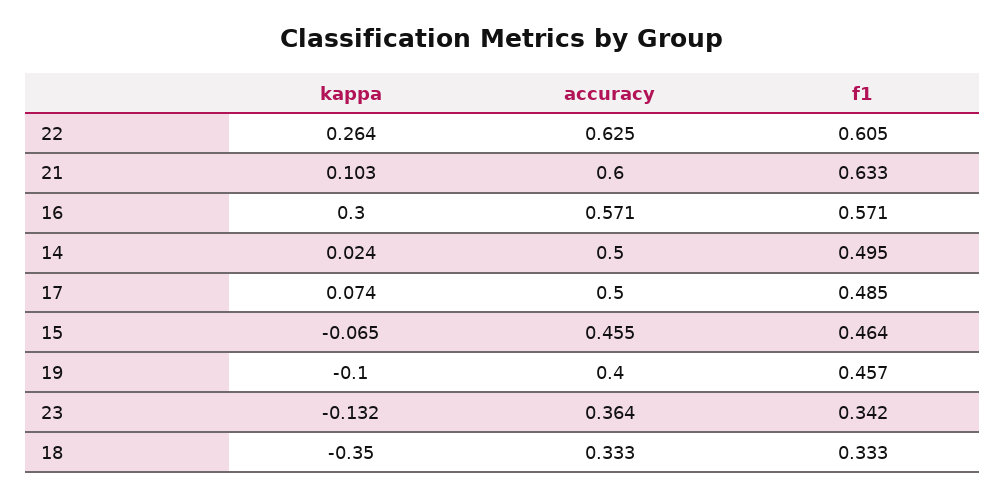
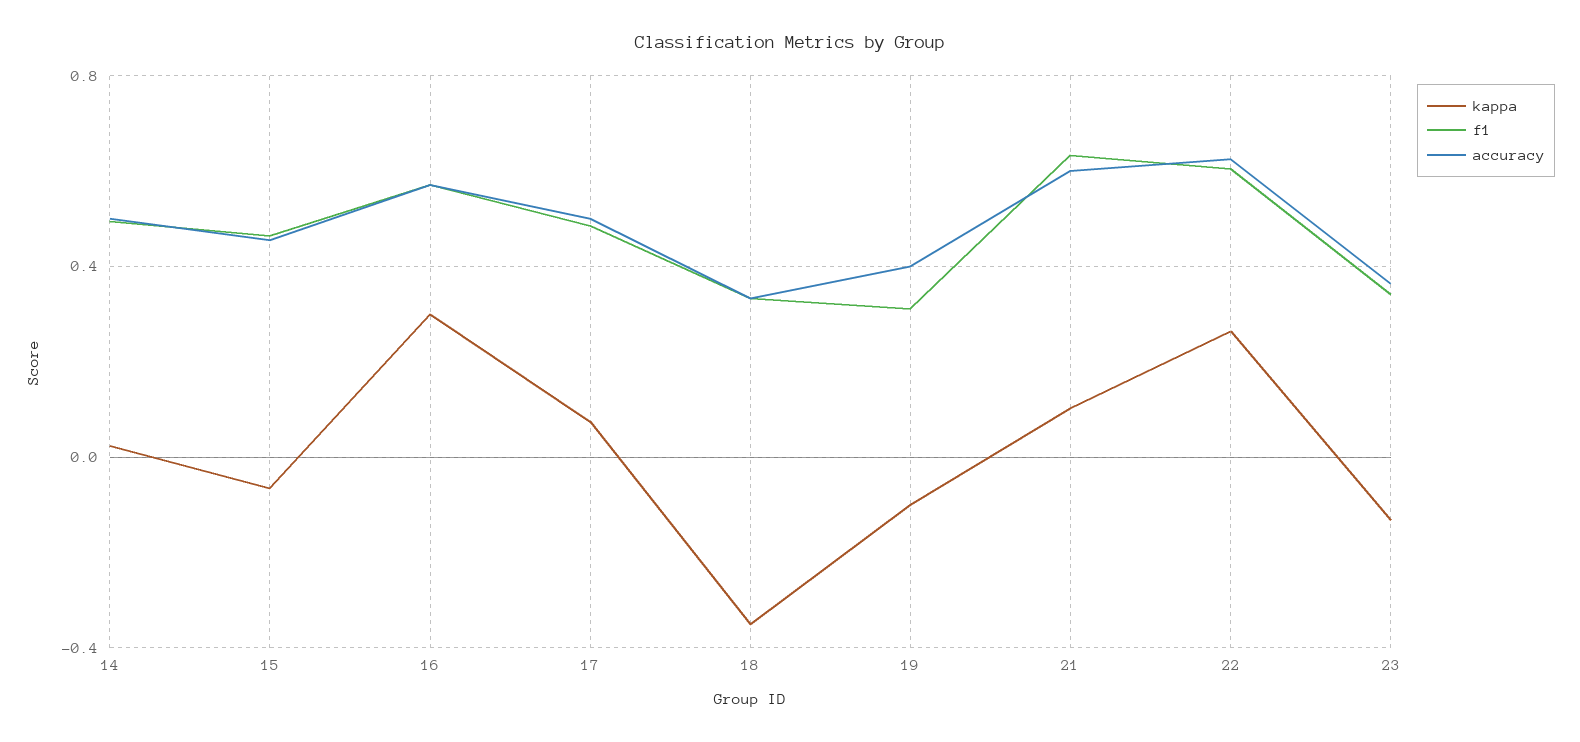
  {
    "kappa": {
      "22": 0.264,
      "21": 0.103,
      "16": 0.3,
      "14": 0.024,
      "17": 0.074,
      "15": -0.065,
      "19": -0.1,
      "23": -0.132,
      "18": -0.35
    },
    "accuracy": {
      "22": 0.625,
      "21": 0.6,
      "16": 0.571,
      "14": 0.5,
      "17": 0.5,
      "15": 0.455,
      "19": 0.4,
      "23": 0.364,
      "18": 0.333
    },
    "f1": {
      "22": 0.605,
      "21": 0.633,
      "16": 0.571,
      "14": 0.495,
      "17": 0.485,
      "15": 0.464,
-     "19": 0.457,
+     "19": 0.3,
      "23": 0.342,
      "18": 0.333
    }
  }

